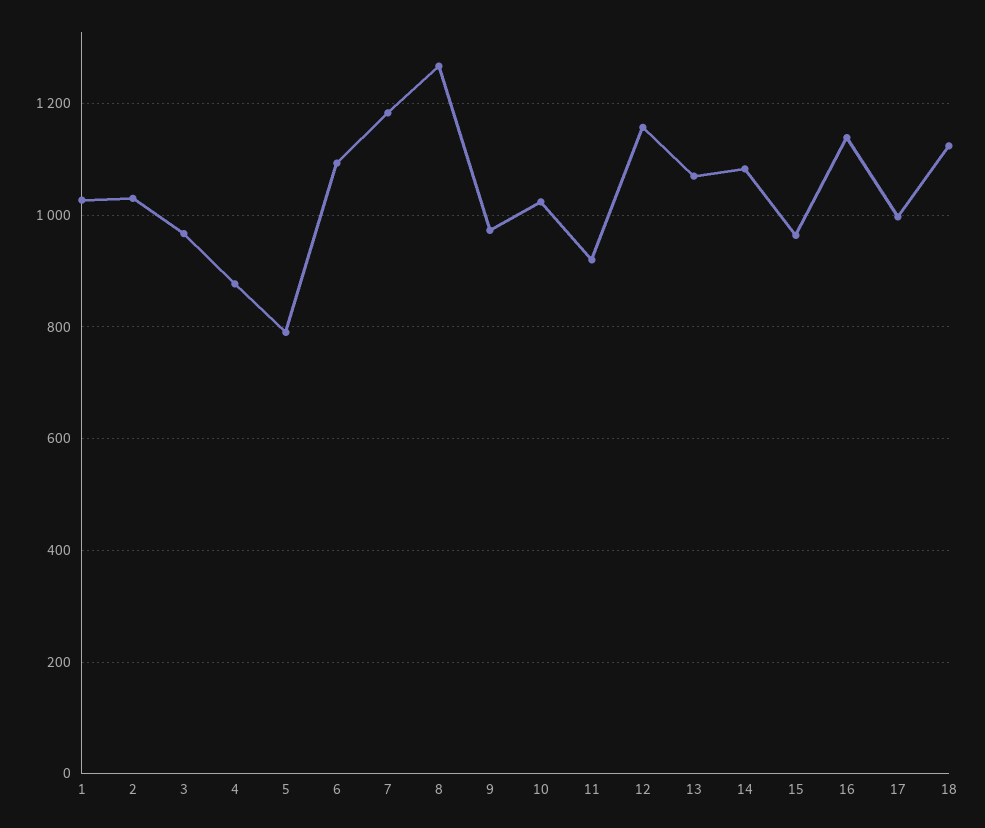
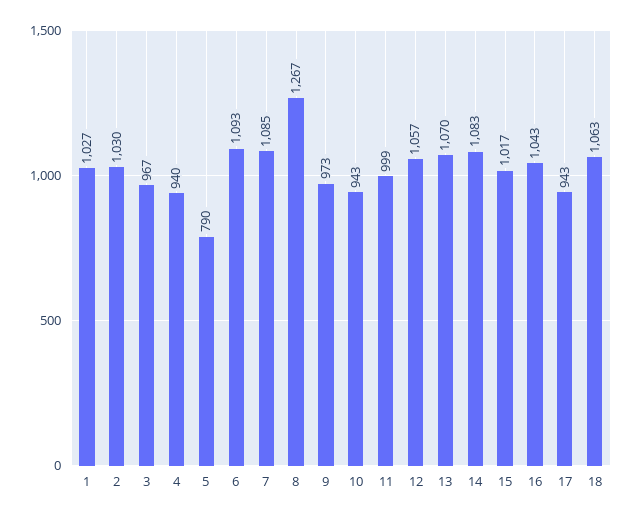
  {
    "1": 1027,
    "2": 1030,
    "3": 967,
-   "4": 880,
+   "4": 940,
    "5": 790,
    "6": 1093,
-   "7": 1180,
+   "7": 1085,
    "8": 1267,
    "9": 973,
-   "10": 1020,
+   "10": 943,
-   "11": 920,
+   "11": 999,
-   "12": 1160,
+   "12": 1057,
    "13": 1070,
    "14": 1083,
-   "15": 960,
+   "15": 1017,
-   "16": 1140,
+   "16": 1043,
-   "17": 1000,
+   "17": 943,
-   "18": 1120
+   "18": 1063
  }

